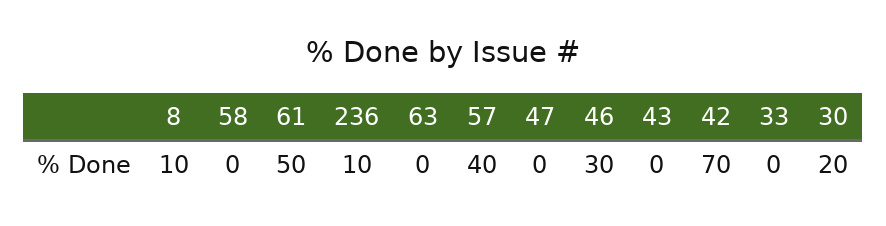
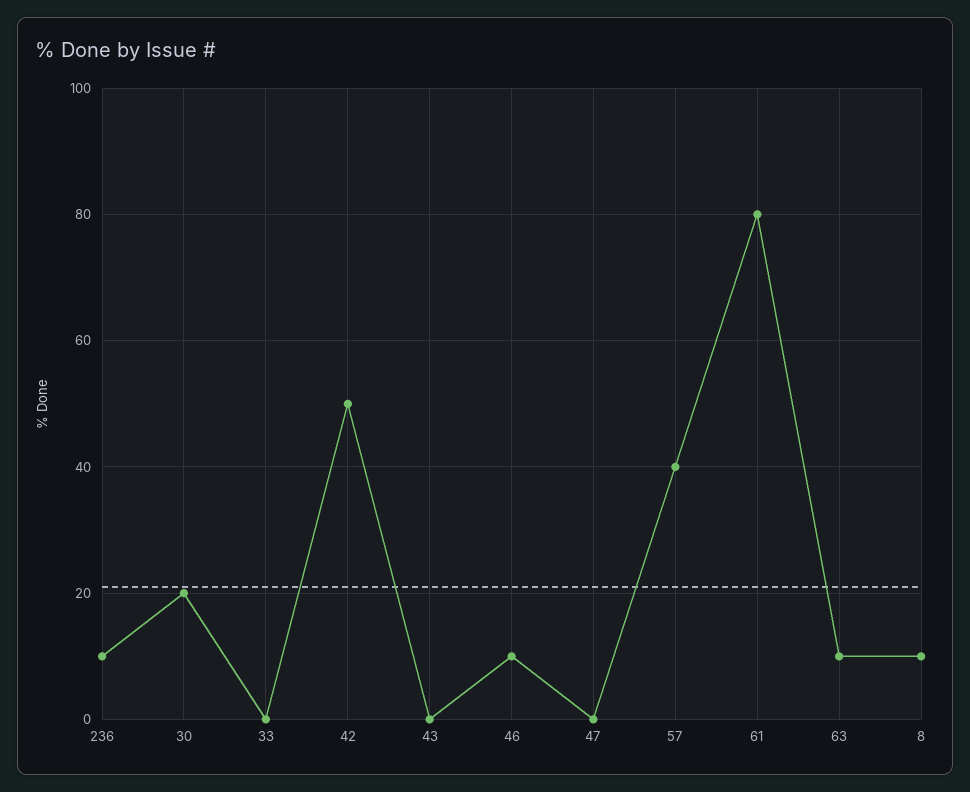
  {
    "8": 10,
-   "58": 0,
-   "61": 50,
+   "61": 80,
    "236": 10,
-   "63": 0,
+   "63": 10,
    "57": 40,
    "47": 0,
-   "46": 30,
+   "46": 10,
    "43": 0,
-   "42": 70,
+   "42": 50,
    "33": 0,
    "30": 20
  }

